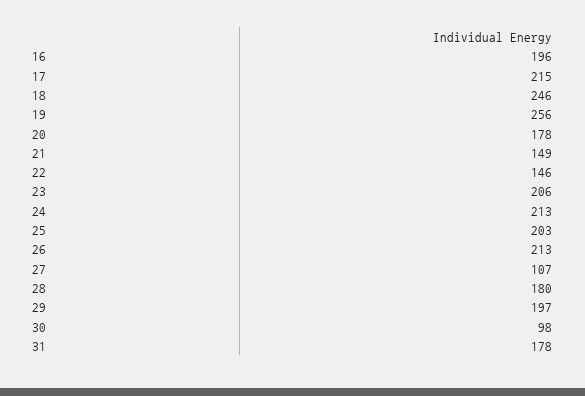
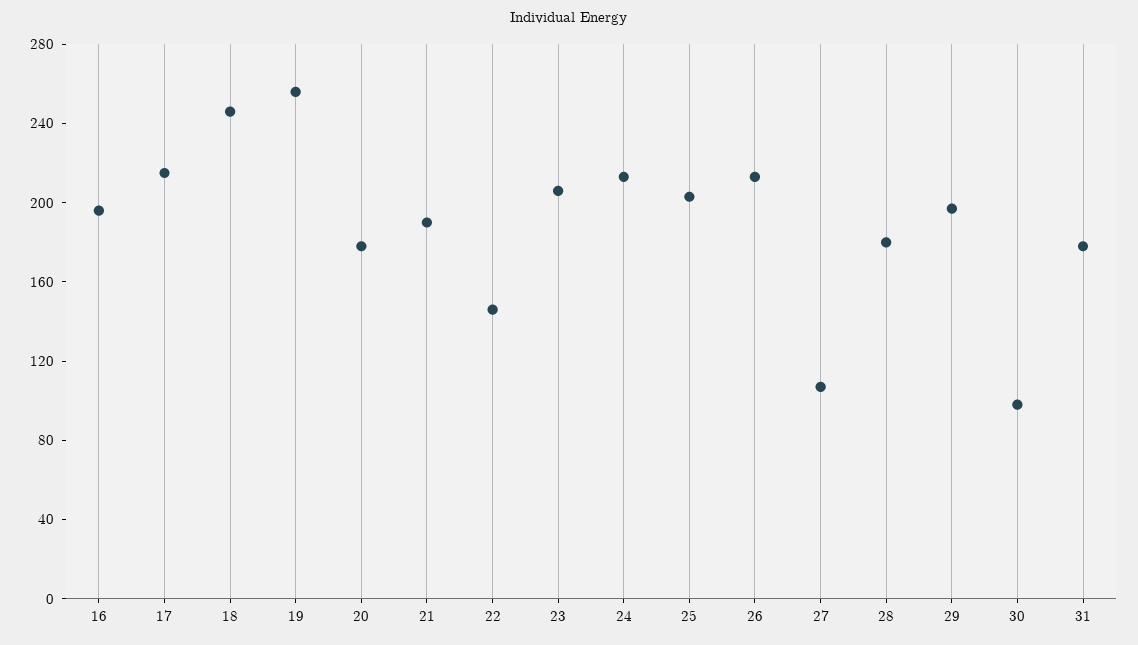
  {
    "16": 196,
    "17": 215,
    "18": 246,
    "19": 256,
    "20": 178,
-   "21": 149,
+   "21": 190,
    "22": 146,
    "23": 206,
    "24": 213,
    "25": 203,
    "26": 213,
    "27": 107,
    "28": 180,
    "29": 197,
    "30": 98,
    "31": 178
  }

